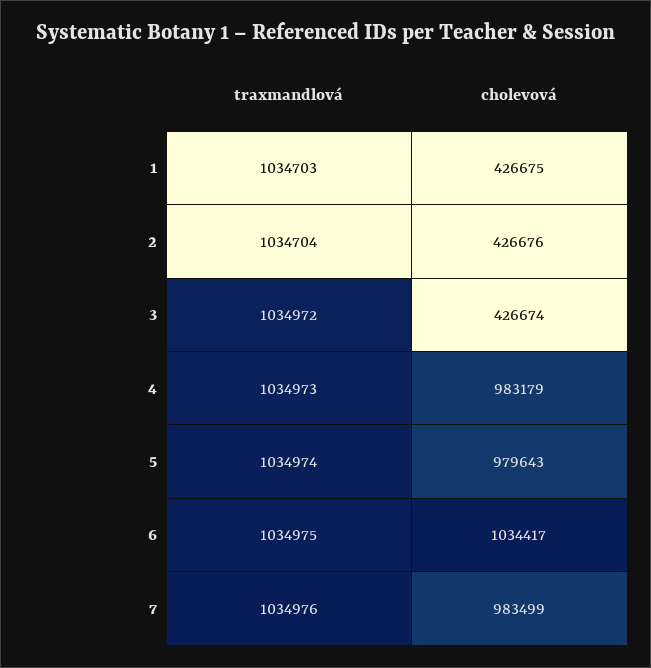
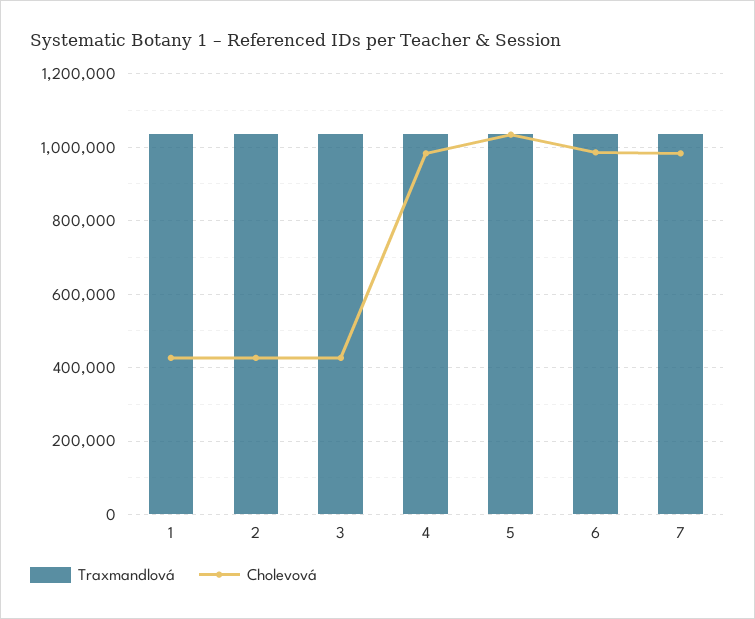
  {
    "traxmandlová": {
      "1": 1034703,
      "2": 1034704,
      "3": 1034972,
      "4": 1034973,
      "5": 1034974,
      "6": 1034975,
      "7": 1034976
    },
    "cholevová": {
      "1": 426675,
      "2": 426676,
      "3": 426674,
      "4": 983179,
-     "5": 979643,
+     "5": 1040000,
-     "6": 1034417,
+     "6": 980000,
      "7": 983499
    }
  }

